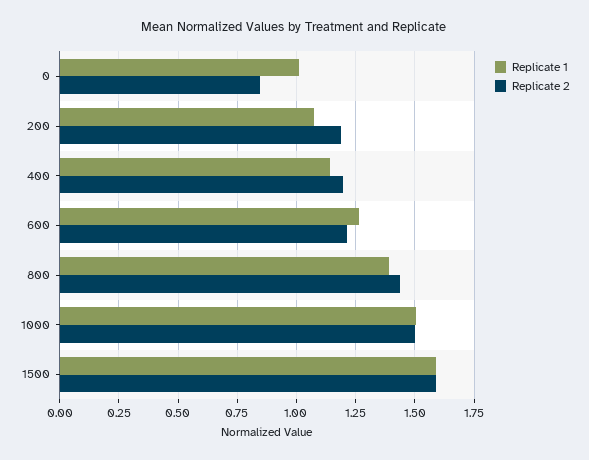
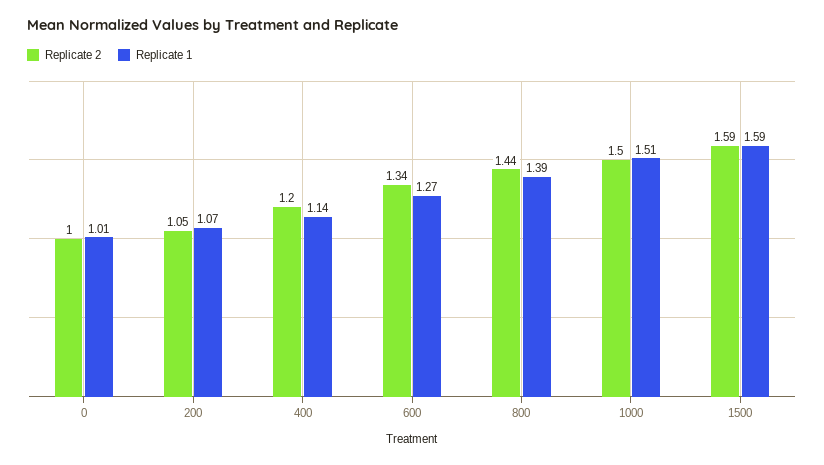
  {
    "Replicate 1": {
      "0": 1.01,
      "200": 1.07,
      "400": 1.14,
      "600": 1.27,
      "800": 1.39,
      "1000": 1.51,
      "1500": 1.59
    },
    "Replicate 2": {
-     "0": 0.85,
+     "0": 1,
-     "200": 1.2,
+     "200": 1.05,
      "400": 1.2,
-     "600": 1.2,
+     "600": 1.34,
      "800": 1.44,
      "1000": 1.5,
      "1500": 1.59
    }
  }

